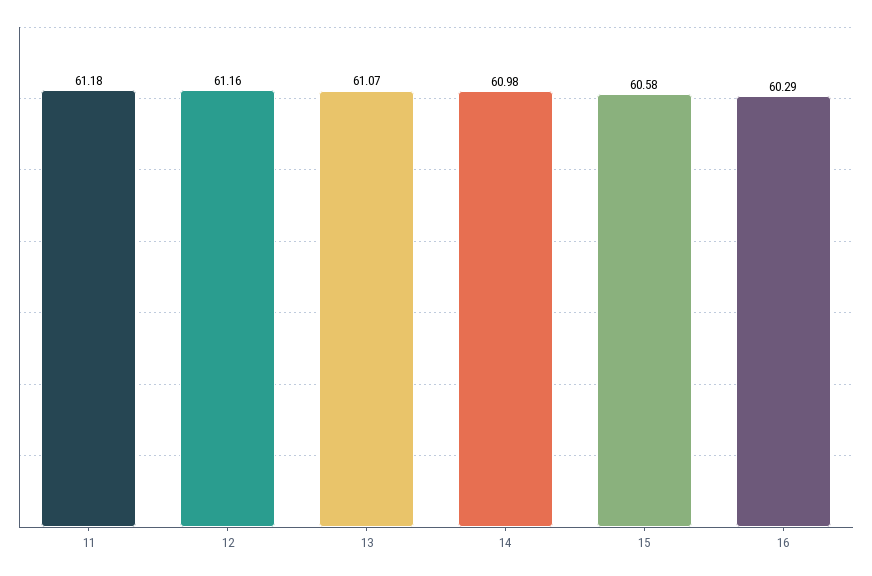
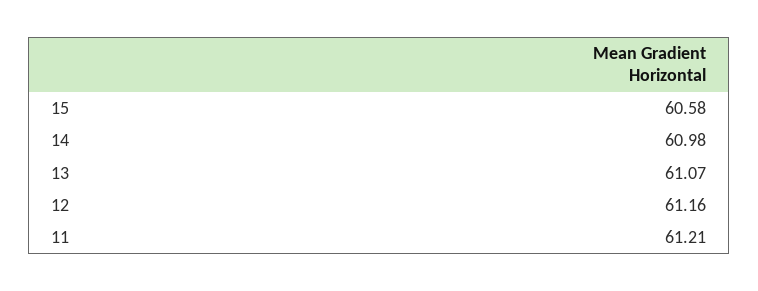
  {
-   "11": 61.18,
+   "11": 61.21,
    "12": 61.16,
    "13": 61.07,
    "14": 60.98,
-   "15": 60.58,
+   "15": 60.58
-   "16": 60.29
  }

